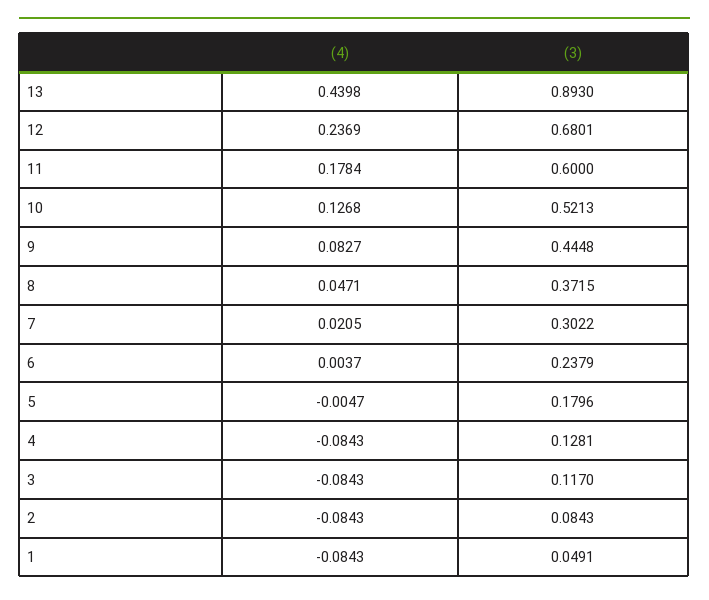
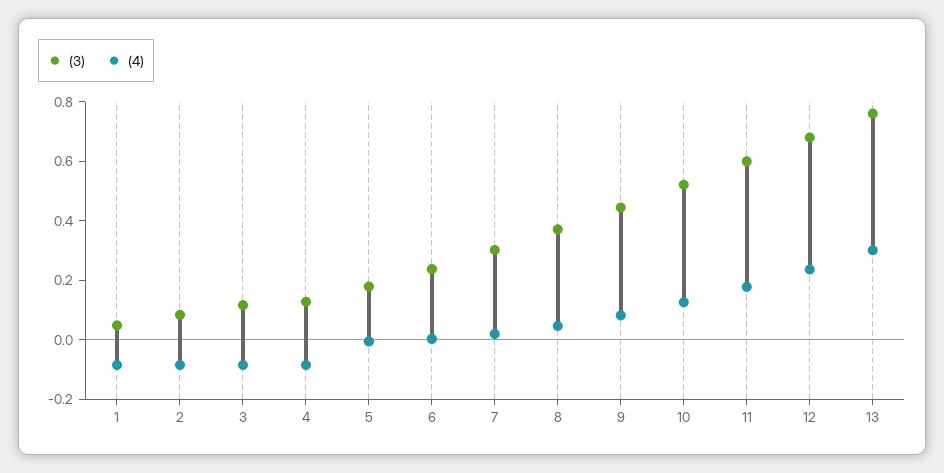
  {
    "(4)": {
-     "13": 0.4398,
+     "13": 0.3,
      "12": 0.2369,
      "11": 0.1784,
      "10": 0.1268,
      "9": 0.0827,
      "8": 0.0471,
      "7": 0.0205,
      "6": 0.0037,
      "5": -0.0047,
      "4": -0.0843,
      "3": -0.0843,
      "2": -0.0843,
      "1": -0.0843
    },
    "(3)": {
-     "13": 0.893,
+     "13": 0.75,
      "12": 0.6801,
      "11": 0.6,
      "10": 0.5213,
      "9": 0.4448,
      "8": 0.3715,
      "7": 0.3022,
      "6": 0.2379,
      "5": 0.1796,
      "4": 0.1281,
      "3": 0.117,
      "2": 0.0843,
      "1": 0.0491
    }
  }

